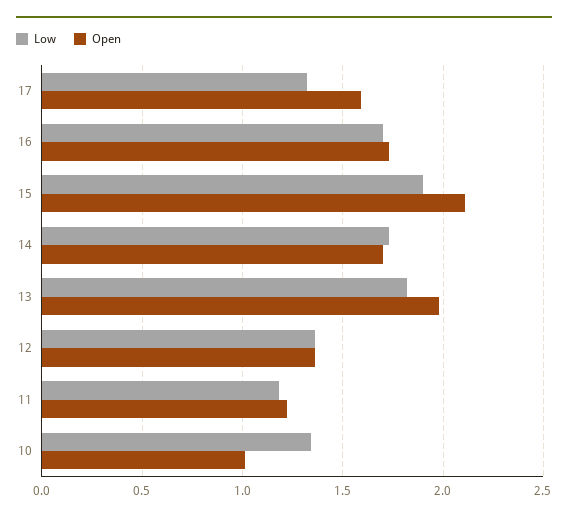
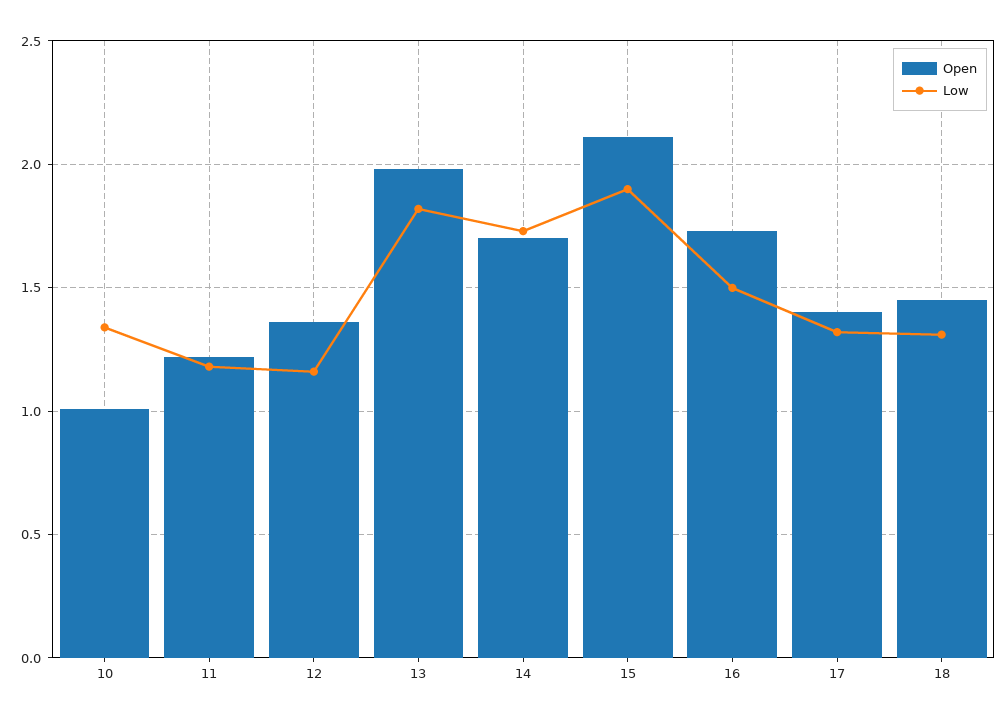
  {
    "Low": {
      "17": 1.3,
-     "16": 1.7,
+     "16": 1.5,
      "15": 1.9,
      "14": 1.75,
      "13": 1.8,
-     "12": 1.35,
+     "12": 1.15,
      "11": 1.2,
-     "10": 1.35
+     "10": 1.35,
+     "18": 1.3
    },
    "Open": {
-     "17": 1.6,
+     "17": 1.4,
      "16": 1.75,
      "15": 2.1,
      "14": 1.7,
      "13": 2,
      "12": 1.35,
      "11": 1.2,
-     "10": 1
+     "10": 1,
+     "18": 1.45
    }
  }

